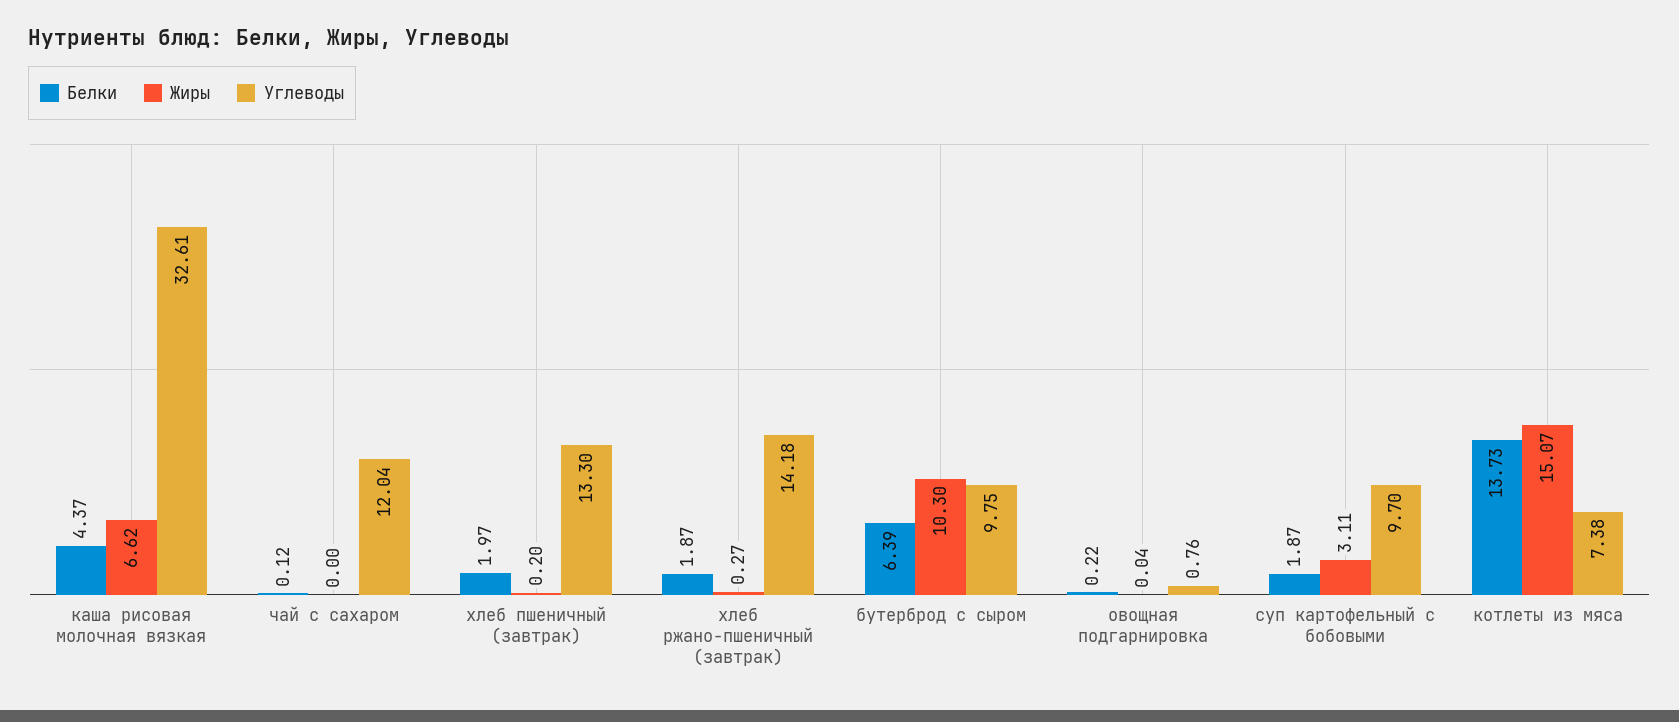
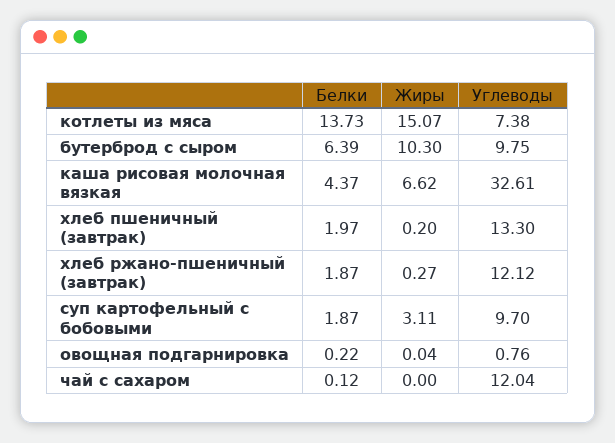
  {
    "Белки": {
      "каша рисовая молочная вязкая": 4.37,
      "чай с сахаром": 0.12,
      "хлеб пшеничный (завтрак)": 1.97,
      "хлеб ржано-пшеничный (завтрак)": 1.87,
      "бутерброд с сыром": 6.39,
      "овощная подгарнировка": 0.22,
      "суп картофельный с бобовыми": 1.87,
      "котлеты из мяса": 13.73
    },
    "Жиры": {
      "каша рисовая молочная вязкая": 6.62,
      "чай с сахаром": 0,
      "хлеб пшеничный (завтрак)": 0.2,
      "хлеб ржано-пшеничный (завтрак)": 0.27,
      "бутерброд с сыром": 10.3,
      "овощная подгарнировка": 0.04,
      "суп картофельный с бобовыми": 3.11,
      "котлеты из мяса": 15.07
    },
    "Углеводы": {
      "каша рисовая молочная вязкая": 32.61,
      "чай с сахаром": 12.04,
      "хлеб пшеничный (завтрак)": 13.3,
-     "хлеб ржано-пшеничный (завтрак)": 14.18,
+     "хлеб ржано-пшеничный (завтрак)": 12.12,
      "бутерброд с сыром": 9.75,
      "овощная подгарнировка": 0.76,
      "суп картофельный с бобовыми": 9.7,
      "котлеты из мяса": 7.38
    }
  }

